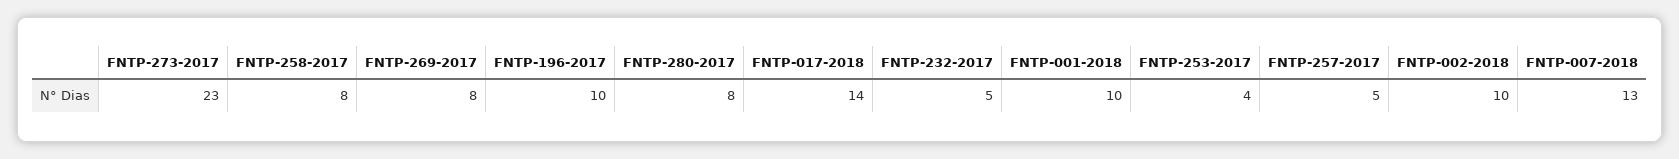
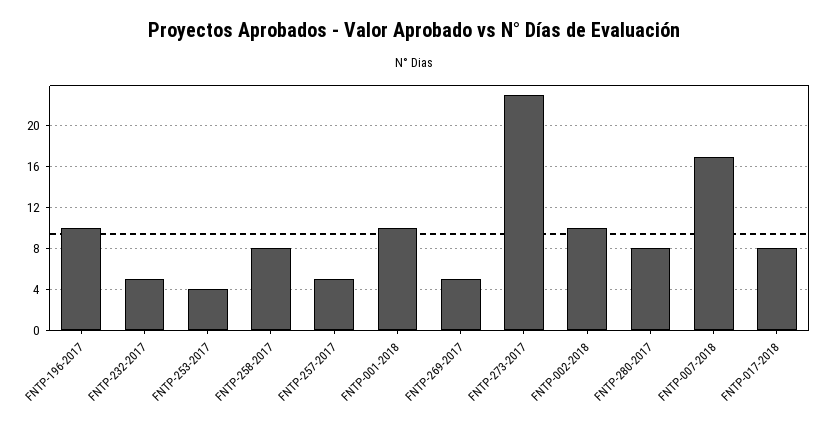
  {
    "FNTP-273-2017": 23,
    "FNTP-258-2017": 8,
-   "FNTP-269-2017": 8,
+   "FNTP-269-2017": 5,
    "FNTP-196-2017": 10,
    "FNTP-280-2017": 8,
-   "FNTP-017-2018": 14,
+   "FNTP-017-2018": 8,
    "FNTP-232-2017": 5,
    "FNTP-001-2018": 10,
    "FNTP-253-2017": 4,
    "FNTP-257-2017": 5,
    "FNTP-002-2018": 10,
-   "FNTP-007-2018": 13
+   "FNTP-007-2018": 17
  }

